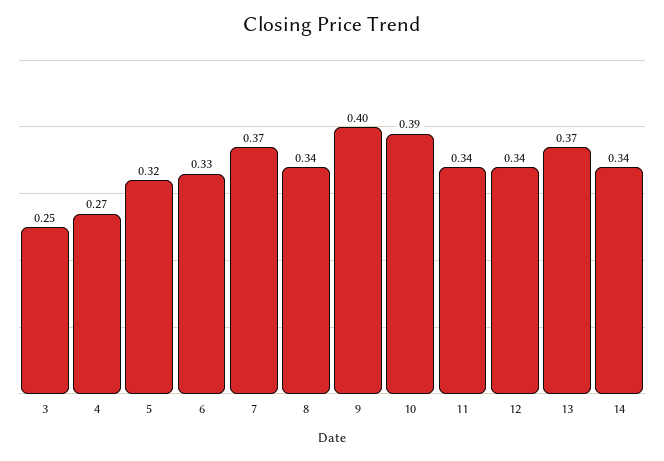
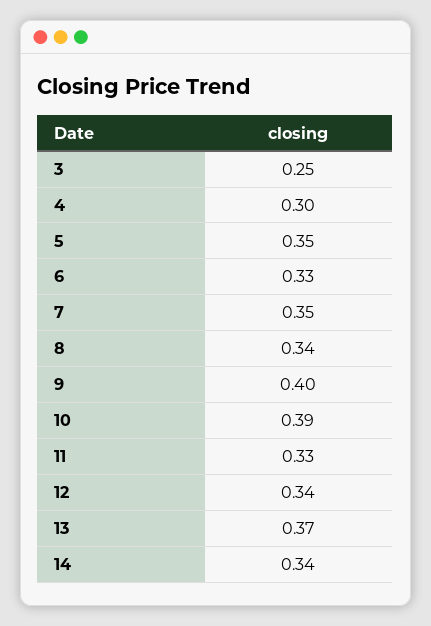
  {
    "3": 0.25,
-   "4": 0.27,
+   "4": 0.3,
-   "5": 0.32,
+   "5": 0.35,
    "6": 0.33,
-   "7": 0.37,
+   "7": 0.35,
    "8": 0.34,
    "9": 0.4,
    "10": 0.39,
-   "11": 0.34,
+   "11": 0.33,
    "12": 0.34,
    "13": 0.37,
    "14": 0.34
  }

